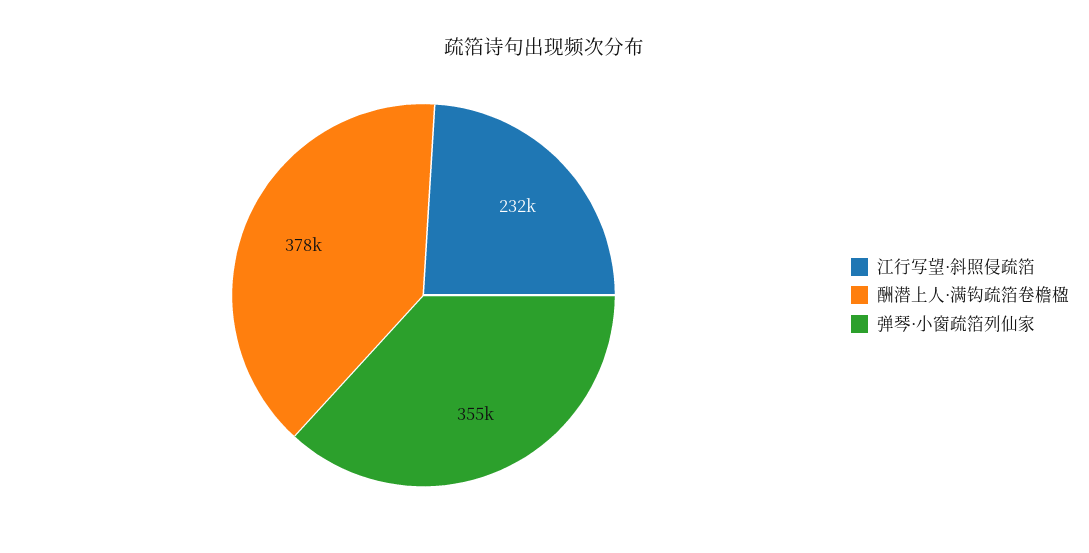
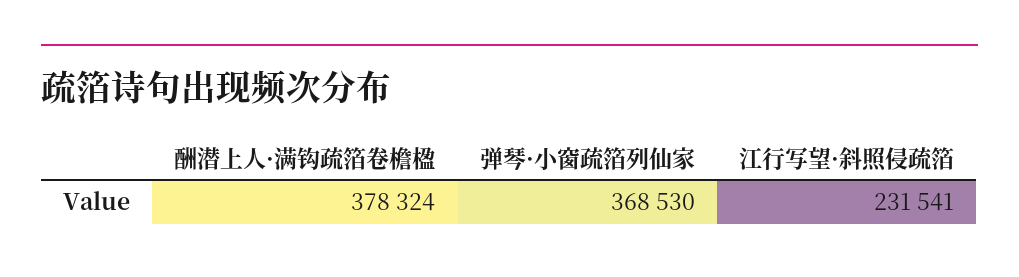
  {
    "江行写望·斜照侵疏箔": 231541,
    "酬潜上人·满钩疏箔卷檐楹": 378324,
-   "弹琴·小窗疏箔列仙家": 355000
+   "弹琴·小窗疏箔列仙家": 368530
  }

